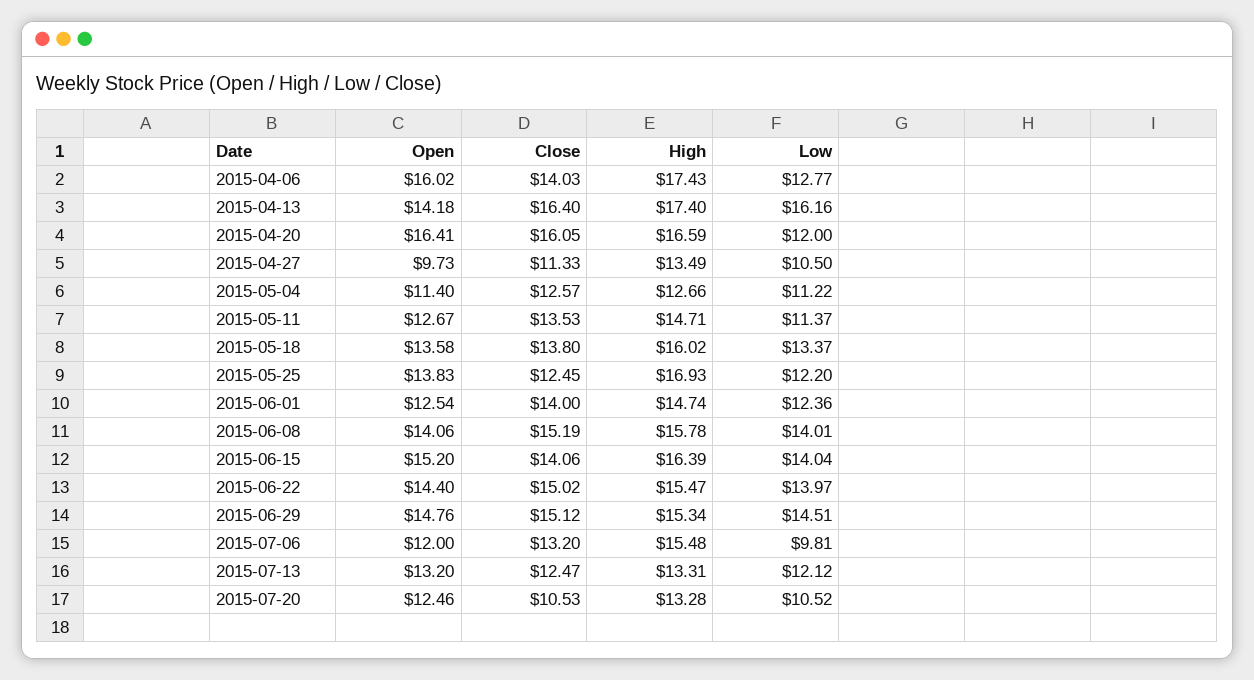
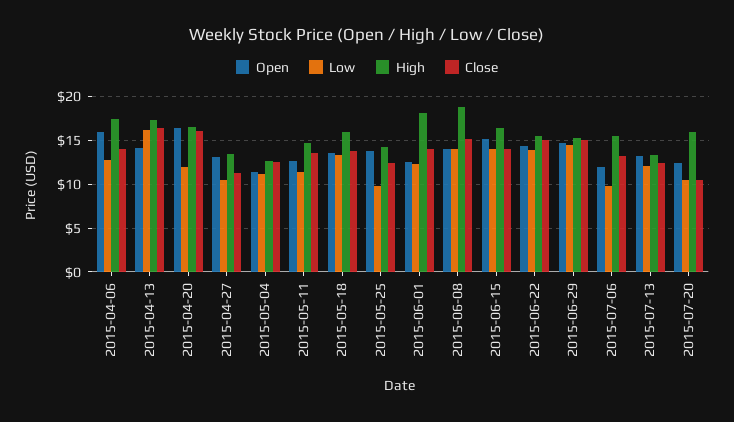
  {
    "Open": {
      "2015-04-06": 16.02,
      "2015-04-13": 14.18,
      "2015-04-20": 16.41,
-     "2015-04-27": 9.73,
+     "2015-04-27": 13,
      "2015-05-04": 11.4,
      "2015-05-11": 12.67,
      "2015-05-18": 13.58,
      "2015-05-25": 13.83,
      "2015-06-01": 12.54,
      "2015-06-08": 14.06,
      "2015-06-15": 15.2,
      "2015-06-22": 14.4,
      "2015-06-29": 14.76,
      "2015-07-06": 12,
      "2015-07-13": 13.2,
      "2015-07-20": 12.46
    },
    "Close": {
      "2015-04-06": 14.03,
      "2015-04-13": 16.4,
      "2015-04-20": 16.05,
      "2015-04-27": 11.33,
      "2015-05-04": 12.57,
      "2015-05-11": 13.53,
      "2015-05-18": 13.8,
      "2015-05-25": 12.45,
      "2015-06-01": 14,
      "2015-06-08": 15.19,
      "2015-06-15": 14.06,
      "2015-06-22": 15.02,
      "2015-06-29": 15.12,
      "2015-07-06": 13.2,
      "2015-07-13": 12.47,
      "2015-07-20": 10.53
    },
    "High": {
      "2015-04-06": 17.43,
      "2015-04-13": 17.4,
      "2015-04-20": 16.59,
      "2015-04-27": 13.49,
      "2015-05-04": 12.66,
      "2015-05-11": 14.71,
      "2015-05-18": 16.02,
-     "2015-05-25": 16.93,
+     "2015-05-25": 14,
-     "2015-06-01": 14.74,
+     "2015-06-01": 18,
-     "2015-06-08": 15.78,
+     "2015-06-08": 19,
      "2015-06-15": 16.39,
      "2015-06-22": 15.47,
      "2015-06-29": 15.34,
      "2015-07-06": 15.48,
      "2015-07-13": 13.31,
-     "2015-07-20": 13.28
+     "2015-07-20": 16
    },
    "Low": {
      "2015-04-06": 12.77,
      "2015-04-13": 16.16,
      "2015-04-20": 12,
      "2015-04-27": 10.5,
      "2015-05-04": 11.22,
      "2015-05-11": 11.37,
      "2015-05-18": 13.37,
-     "2015-05-25": 12.2,
+     "2015-05-25": 10,
      "2015-06-01": 12.36,
      "2015-06-08": 14.01,
      "2015-06-15": 14.04,
      "2015-06-22": 13.97,
      "2015-06-29": 14.51,
      "2015-07-06": 9.81,
      "2015-07-13": 12.12,
      "2015-07-20": 10.52
    }
  }

